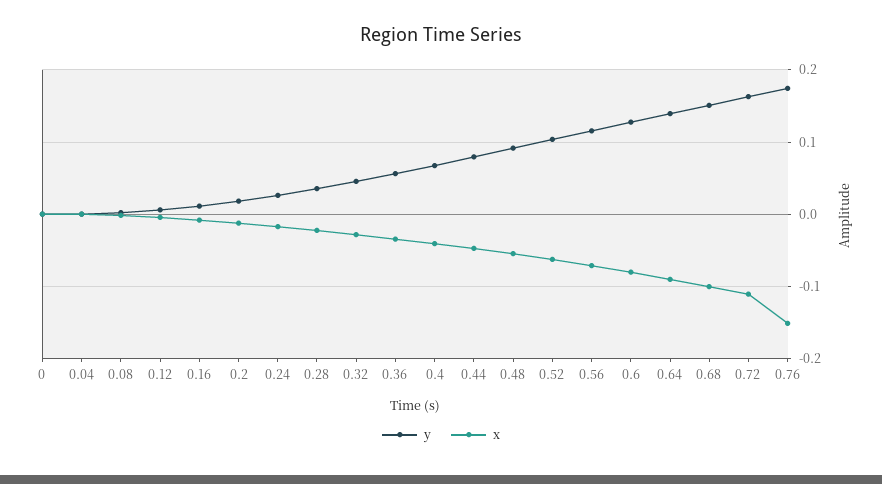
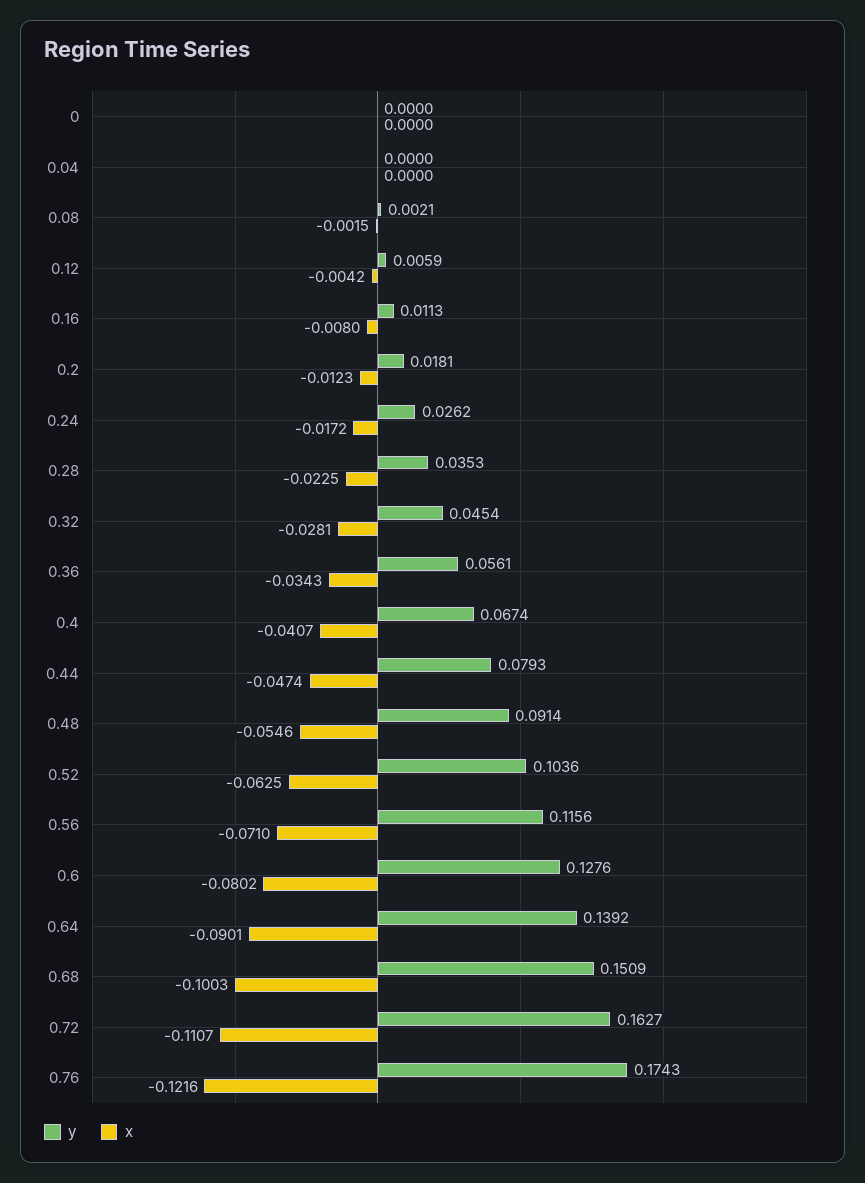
  {
    "y": {
      "0": 0,
      "0.04": 0,
      "0.08": 0.0021,
      "0.12": 0.0059,
      "0.16": 0.0113,
      "0.2": 0.0181,
      "0.24": 0.0262,
      "0.28": 0.0353,
      "0.32": 0.0454,
      "0.36": 0.0561,
      "0.4": 0.0674,
      "0.44": 0.0793,
      "0.48": 0.0914,
      "0.52": 0.1036,
      "0.56": 0.1156,
      "0.6": 0.1276,
      "0.64": 0.1392,
      "0.68": 0.1509,
      "0.72": 0.1627,
      "0.76": 0.1743
    },
    "x": {
      "0": 0,
      "0.04": 0,
      "0.08": -0.0015,
      "0.12": -0.0042,
      "0.16": -0.008,
      "0.2": -0.0123,
      "0.24": -0.0172,
      "0.28": -0.0225,
      "0.32": -0.0281,
      "0.36": -0.0343,
      "0.4": -0.0407,
      "0.44": -0.0474,
      "0.48": -0.0546,
      "0.52": -0.0625,
      "0.56": -0.071,
      "0.6": -0.0802,
      "0.64": -0.0901,
      "0.68": -0.1003,
      "0.72": -0.1107,
-     "0.76": -0.15
+     "0.76": -0.1216
    }
  }

